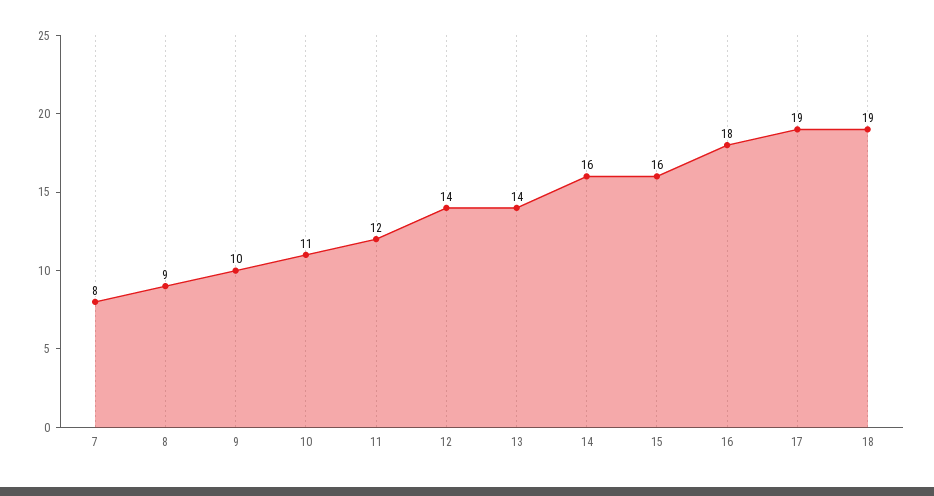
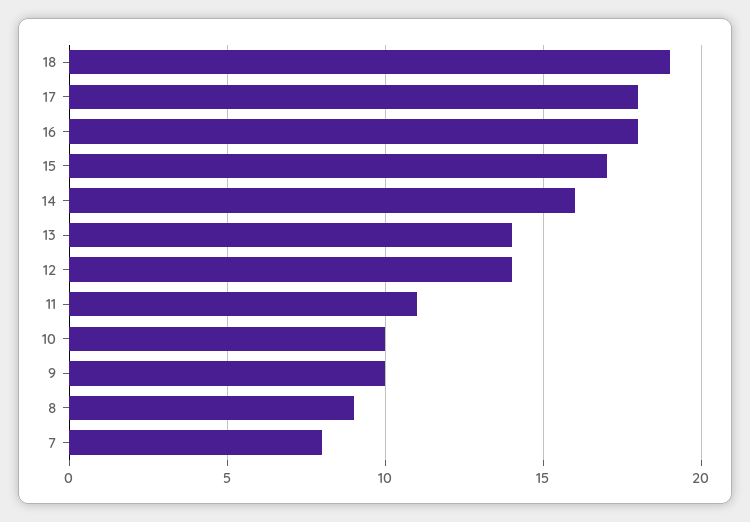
  {
    "7": 8,
    "8": 9,
    "9": 10,
-   "10": 11,
+   "10": 10,
-   "11": 12,
+   "11": 11,
    "12": 14,
    "13": 14,
    "14": 16,
-   "15": 16,
+   "15": 17,
    "16": 18,
-   "17": 19,
+   "17": 18,
    "18": 19
  }

